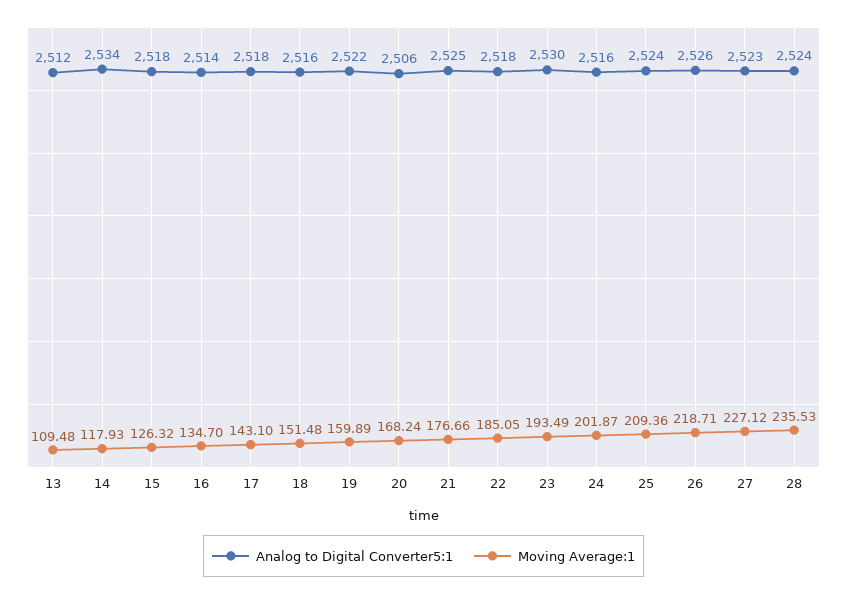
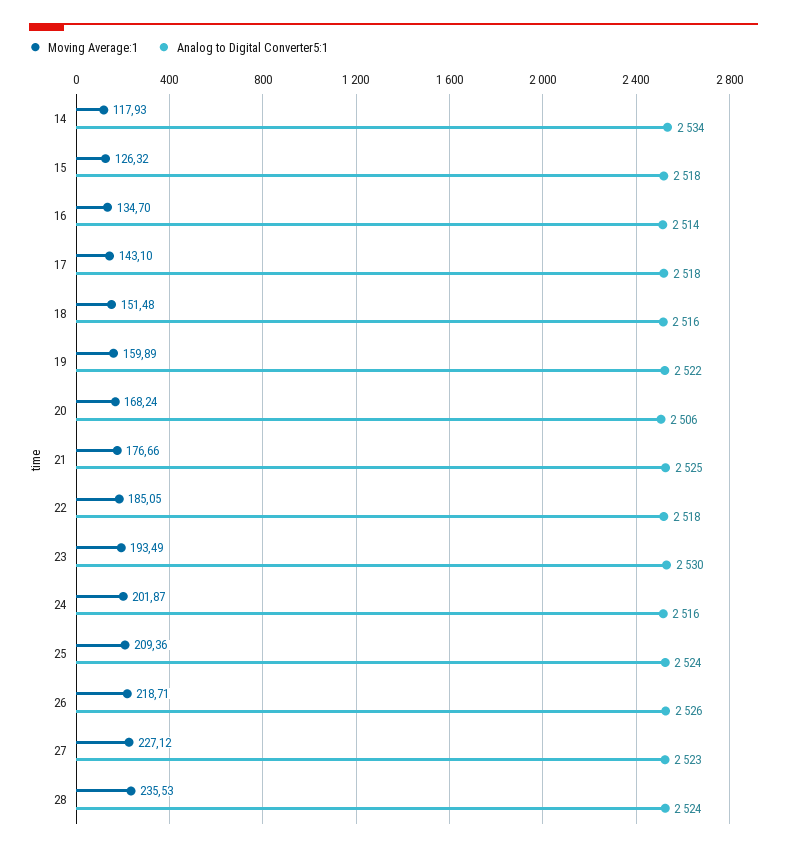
  {
    "Analog to Digital Converter5:1": {
-     "13": 2512,
      "14": 2534,
      "15": 2518,
      "16": 2514,
      "17": 2518,
      "18": 2516,
      "19": 2522,
      "20": 2506,
      "21": 2525,
      "22": 2518,
      "23": 2530,
      "24": 2516,
      "25": 2524,
      "26": 2526,
      "27": 2523,
      "28": 2524
    },
    "Moving Average:1": {
-     "13": 109.48,
      "14": 117.93,
      "15": 126.32,
      "16": 134.7,
      "17": 143.1,
      "18": 151.48,
      "19": 159.89,
      "20": 168.24,
      "21": 176.66,
      "22": 185.05,
      "23": 193.49,
      "24": 201.87,
      "25": 209.36,
      "26": 218.71,
      "27": 227.12,
      "28": 235.53
    }
  }

